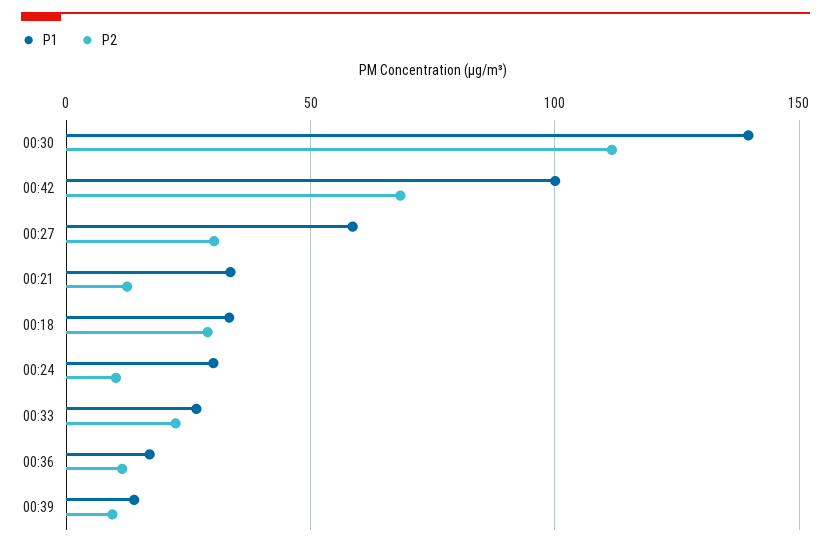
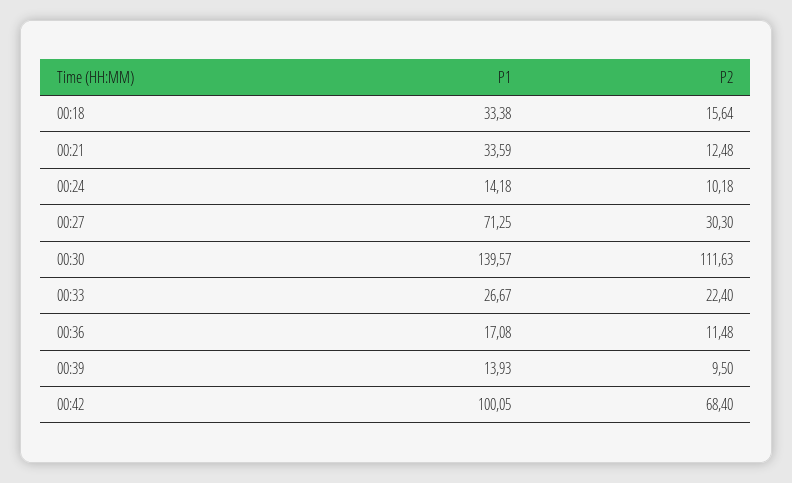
  {
    "P1": {
      "00:30": 139.57,
      "00:42": 100.05,
-     "00:27": 60,
+     "00:27": 71.25,
      "00:21": 33.59,
      "00:18": 33.38,
-     "00:24": 30,
+     "00:24": 14.18,
      "00:33": 26.67,
      "00:36": 17.08,
      "00:39": 13.93
    },
    "P2": {
      "00:30": 111.63,
      "00:42": 68.4,
      "00:27": 30.3,
      "00:21": 12.48,
-     "00:18": 30,
+     "00:18": 15.64,
      "00:24": 10.18,
      "00:33": 22.4,
      "00:36": 11.48,
      "00:39": 9.5
    }
  }

